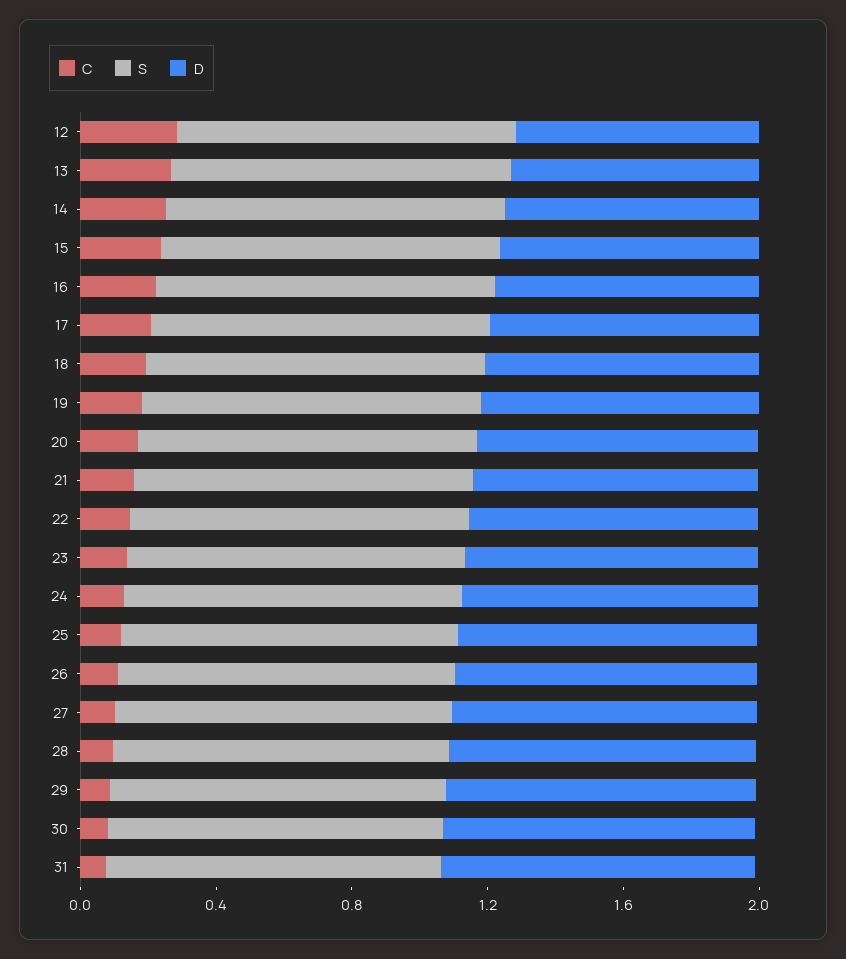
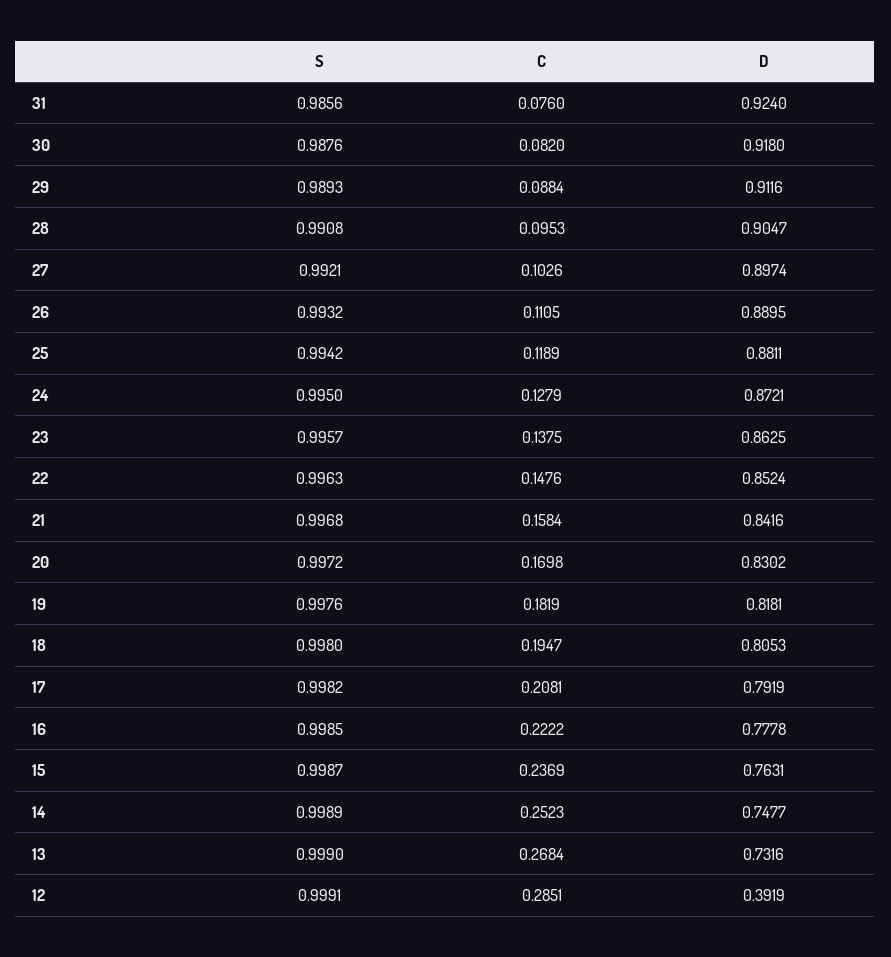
  {
    "C": {
      "12": 0.2851,
      "13": 0.2684,
      "14": 0.2523,
      "15": 0.2369,
      "16": 0.2222,
      "17": 0.2081,
      "18": 0.1947,
      "19": 0.1819,
      "20": 0.1698,
      "21": 0.1584,
      "22": 0.1476,
      "23": 0.1375,
      "24": 0.1279,
      "25": 0.1189,
      "26": 0.1105,
      "27": 0.1026,
      "28": 0.0953,
      "29": 0.0884,
      "30": 0.082,
      "31": 0.076
    },
    "S": {
      "12": 0.9991,
      "13": 0.999,
      "14": 0.9989,
      "15": 0.9987,
      "16": 0.9985,
      "17": 0.9982,
      "18": 0.998,
      "19": 0.9976,
      "20": 0.9972,
      "21": 0.9968,
      "22": 0.9963,
      "23": 0.9957,
      "24": 0.995,
      "25": 0.9942,
      "26": 0.9932,
      "27": 0.9921,
      "28": 0.9908,
      "29": 0.9893,
      "30": 0.9876,
      "31": 0.9856
    },
    "D": {
-     "12": 0.7,
+     "12": 0.3919,
      "13": 0.7316,
      "14": 0.7477,
      "15": 0.7631,
      "16": 0.7778,
      "17": 0.7919,
      "18": 0.8053,
      "19": 0.8181,
      "20": 0.8302,
      "21": 0.8416,
      "22": 0.8524,
      "23": 0.8625,
      "24": 0.8721,
      "25": 0.8811,
      "26": 0.8895,
      "27": 0.8974,
      "28": 0.9047,
      "29": 0.9116,
      "30": 0.918,
      "31": 0.924
    }
  }

